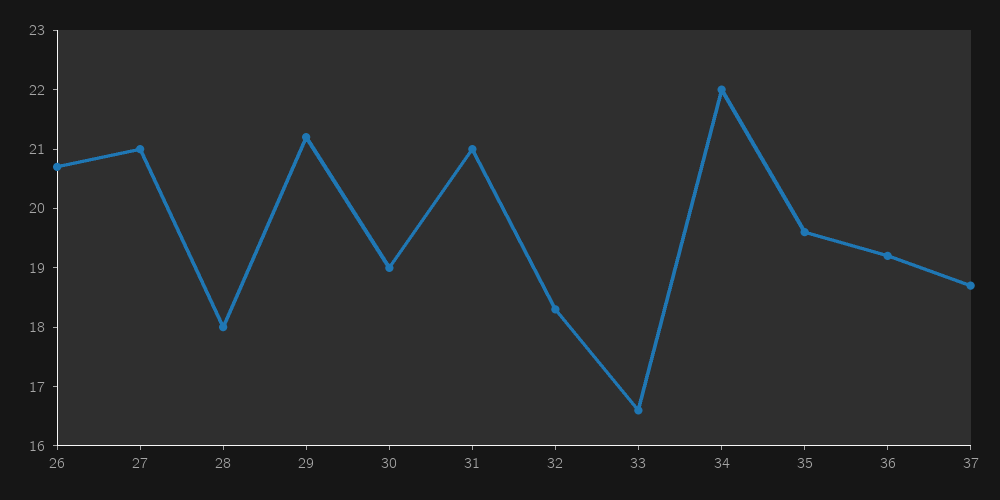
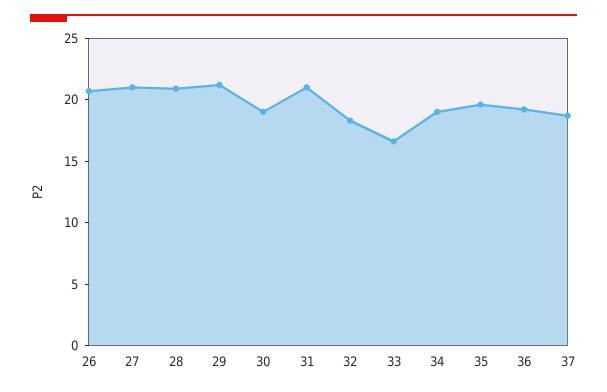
  {
    "26": 20.5,
    "27": 21,
-   "28": 18,
+   "28": 21,
    "29": 21,
    "30": 19,
    "31": 21,
    "32": 18.5,
    "33": 16.5,
-   "34": 22,
+   "34": 19,
    "35": 19.5,
    "36": 19,
    "37": 18.5
  }

